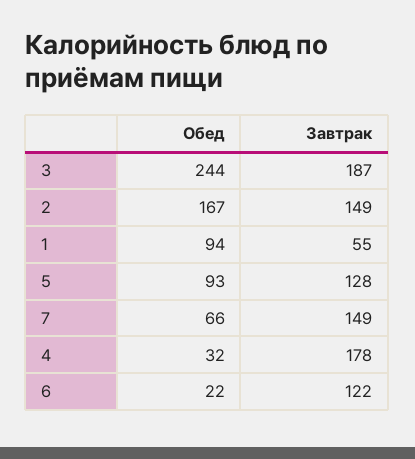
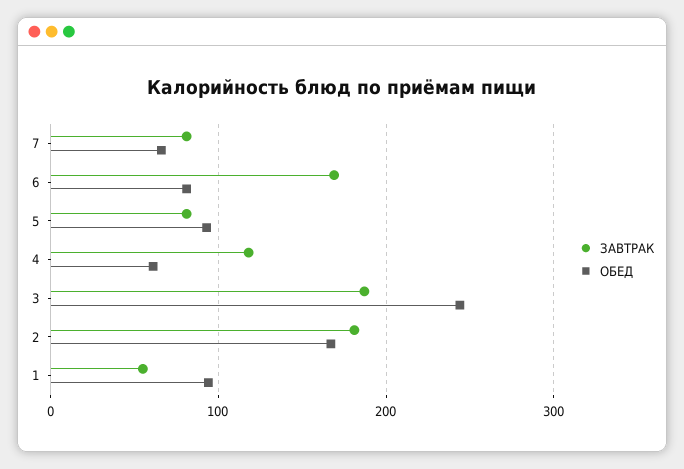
  {
    "Обед": {
      "3": 244,
      "2": 167,
      "1": 94,
      "5": 93,
      "7": 66,
-     "4": 32,
+     "4": 60,
-     "6": 22
+     "6": 80
    },
    "Завтрак": {
      "3": 187,
-     "2": 149,
+     "2": 180,
      "1": 55,
-     "5": 128,
+     "5": 80,
-     "7": 149,
+     "7": 80,
-     "4": 178,
+     "4": 120,
-     "6": 122
+     "6": 170
    }
  }

